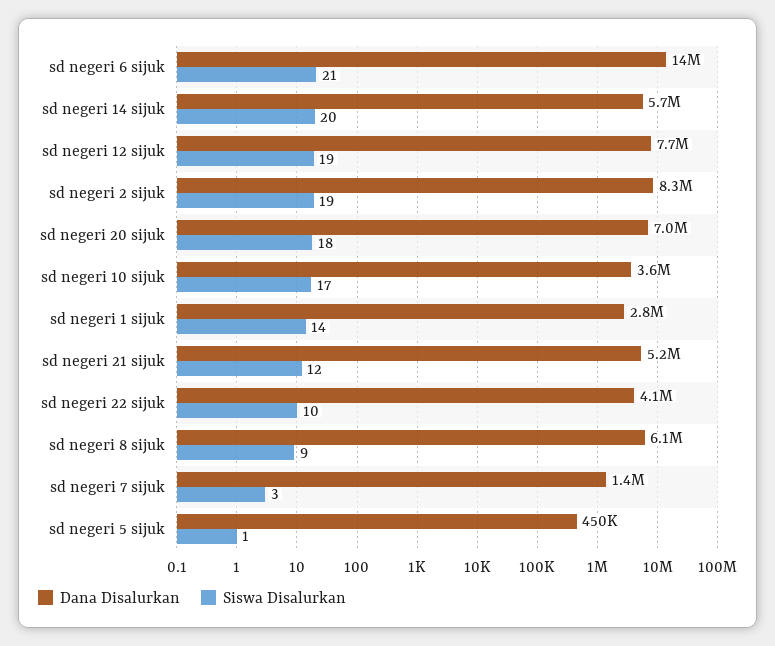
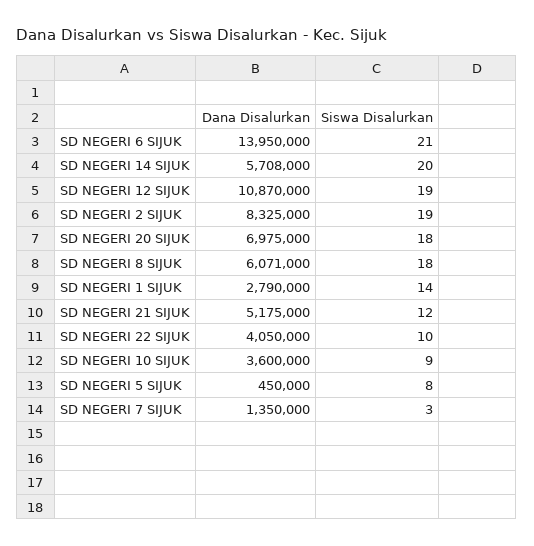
  {
    "Dana Disalurkan": {
      "sd negeri 6 sijuk": 13950000,
      "sd negeri 14 sijuk": 5708000,
-     "sd negeri 12 sijuk": 7700000,
+     "sd negeri 12 sijuk": 10870000,
      "sd negeri 2 sijuk": 8325000,
      "sd negeri 20 sijuk": 6975000,
      "sd negeri 10 sijuk": 3600000,
      "sd negeri 1 sijuk": 2790000,
      "sd negeri 21 sijuk": 5175000,
      "sd negeri 22 sijuk": 4050000,
      "sd negeri 8 sijuk": 6071000,
      "sd negeri 7 sijuk": 1350000,
      "sd negeri 5 sijuk": 450000
    },
    "Siswa Disalurkan": {
      "sd negeri 6 sijuk": 21,
      "sd negeri 14 sijuk": 20,
      "sd negeri 12 sijuk": 19,
      "sd negeri 2 sijuk": 19,
      "sd negeri 20 sijuk": 18,
-     "sd negeri 10 sijuk": 17,
+     "sd negeri 10 sijuk": 9,
      "sd negeri 1 sijuk": 14,
      "sd negeri 21 sijuk": 12,
      "sd negeri 22 sijuk": 10,
-     "sd negeri 8 sijuk": 9,
+     "sd negeri 8 sijuk": 18,
      "sd negeri 7 sijuk": 3,
-     "sd negeri 5 sijuk": 1
+     "sd negeri 5 sijuk": 8
    }
  }

